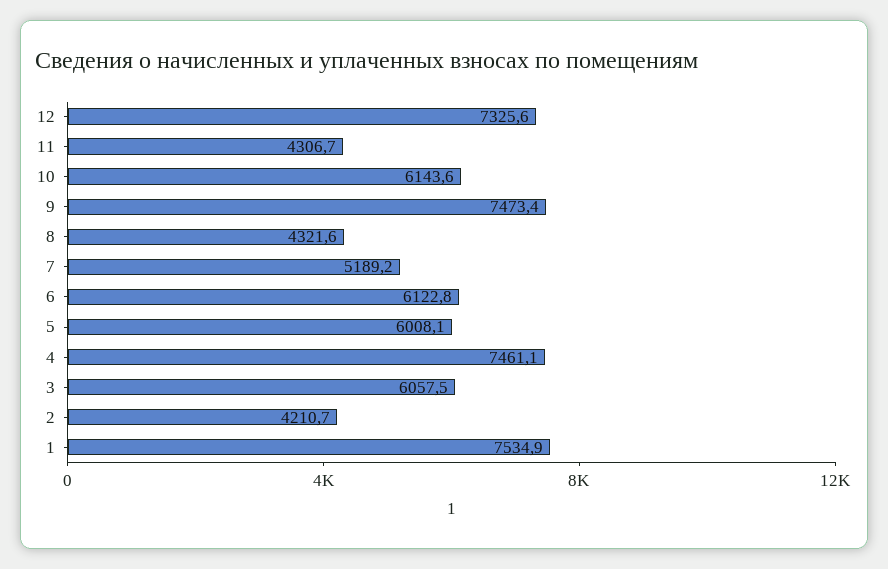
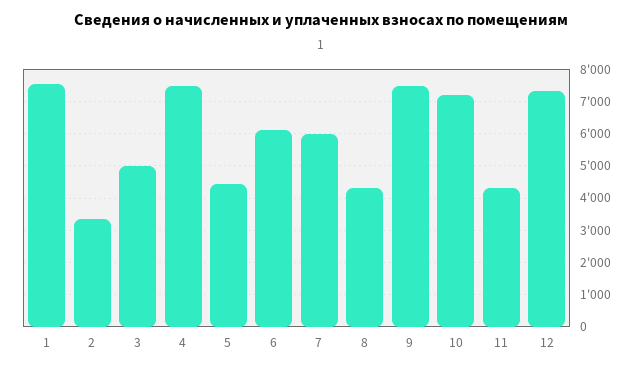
  {
    "12": 7325.6,
    "11": 4306.7,
-   "10": 6143.6,
+   "10": 7200,
    "9": 7473.4,
    "8": 4321.6,
-   "7": 5189.2,
+   "7": 6000,
    "6": 6122.8,
-   "5": 6008.1,
+   "5": 4400,
    "4": 7461.1,
-   "3": 6057.5,
+   "3": 5000,
-   "2": 4210.7,
+   "2": 3400,
    "1": 7534.9
  }

